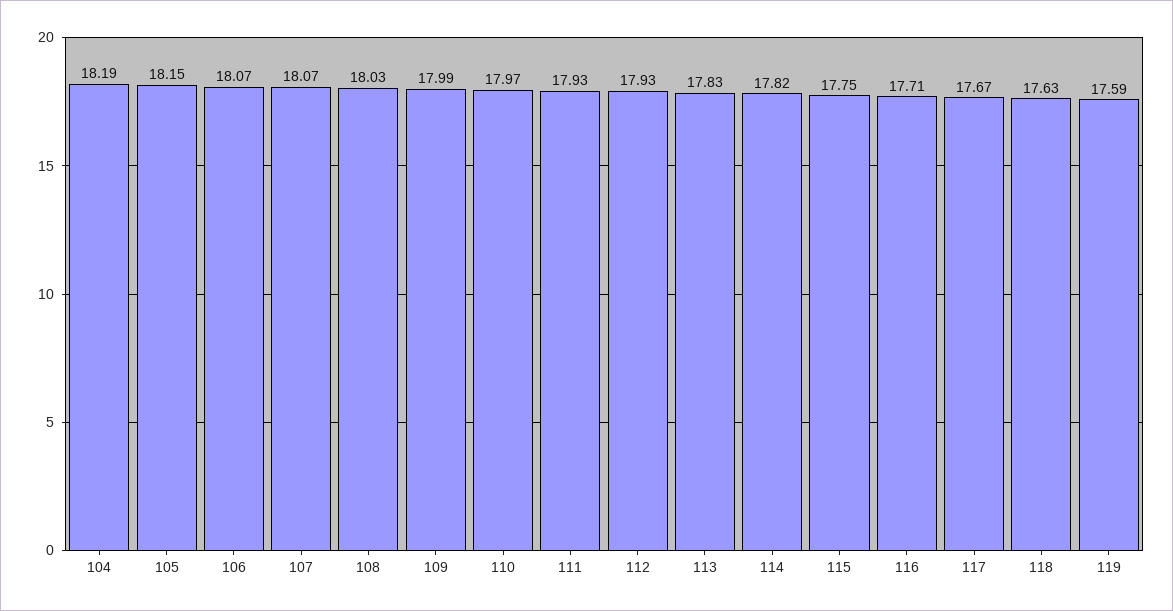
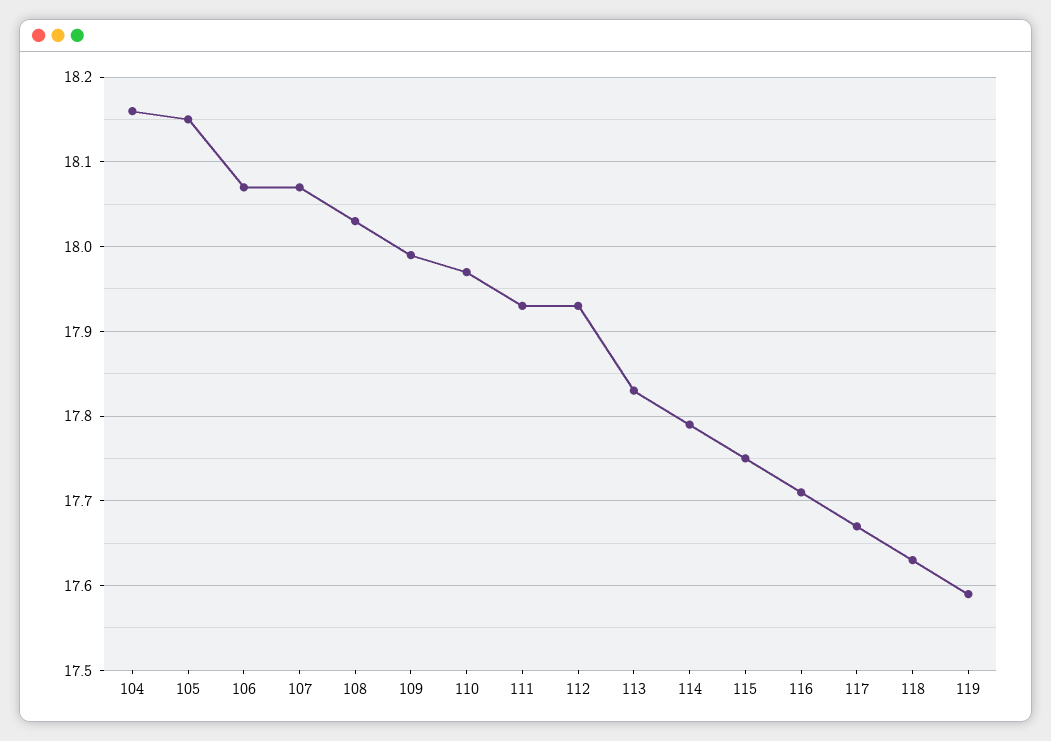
  {
-   "104": 18.19,
+   "104": 18.16,
    "105": 18.15,
    "106": 18.07,
    "107": 18.07,
    "108": 18.03,
    "109": 17.99,
    "110": 17.97,
    "111": 17.93,
    "112": 17.93,
    "113": 17.83,
-   "114": 17.82,
+   "114": 17.79,
    "115": 17.75,
    "116": 17.71,
    "117": 17.67,
    "118": 17.63,
    "119": 17.59
  }

